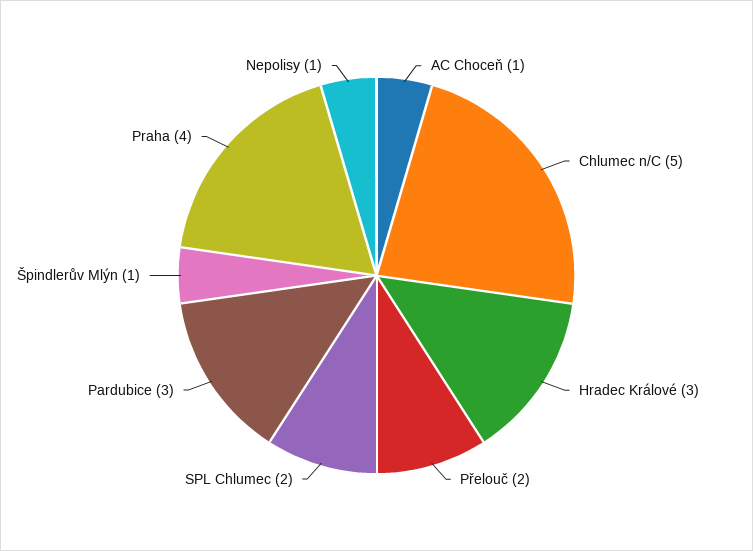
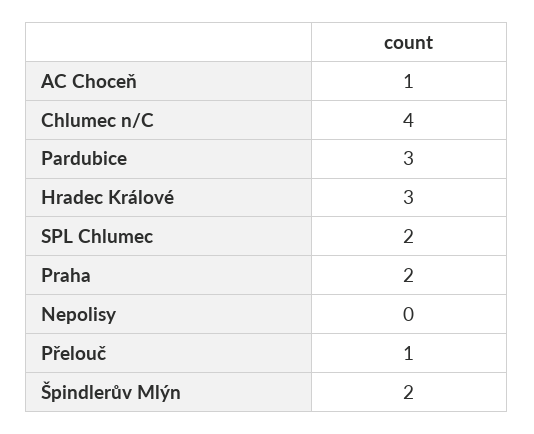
  {
    "AC Choceň": 1,
-   "Chlumec n/C": 5,
+   "Chlumec n/C": 4,
    "Hradec Králové": 3,
-   "Přelouč": 2,
+   "Přelouč": 1,
    "SPL Chlumec": 2,
    "Pardubice": 3,
-   "Špindlerův Mlýn": 1,
+   "Špindlerův Mlýn": 2,
-   "Praha": 4,
+   "Praha": 2,
-   "Nepolisy": 1
+   "Nepolisy": 0
  }

